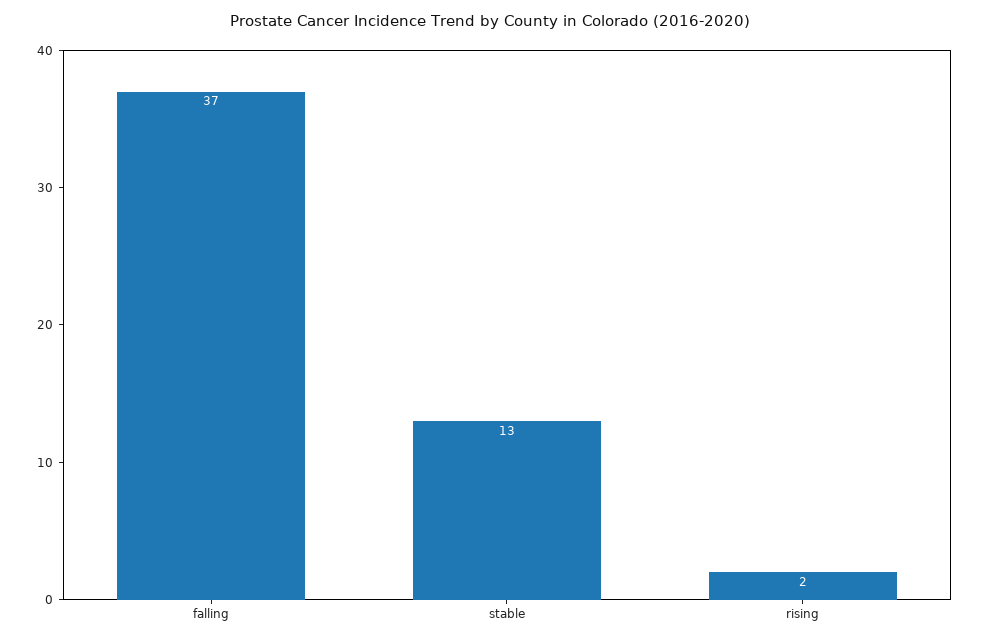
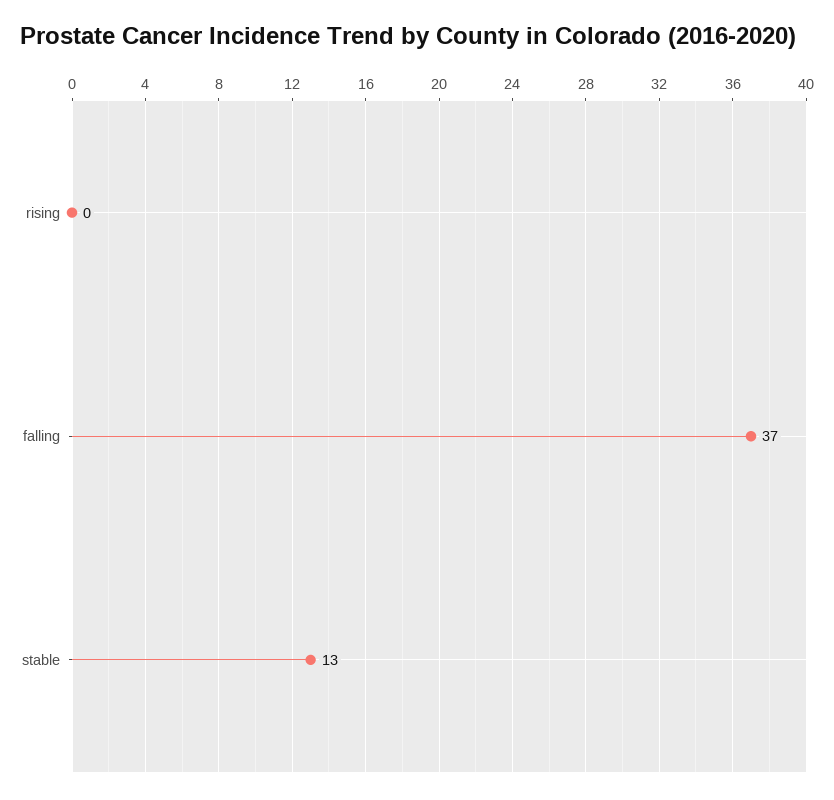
  {
    "falling": 37,
    "stable": 13,
-   "rising": 2
+   "rising": 0
  }

